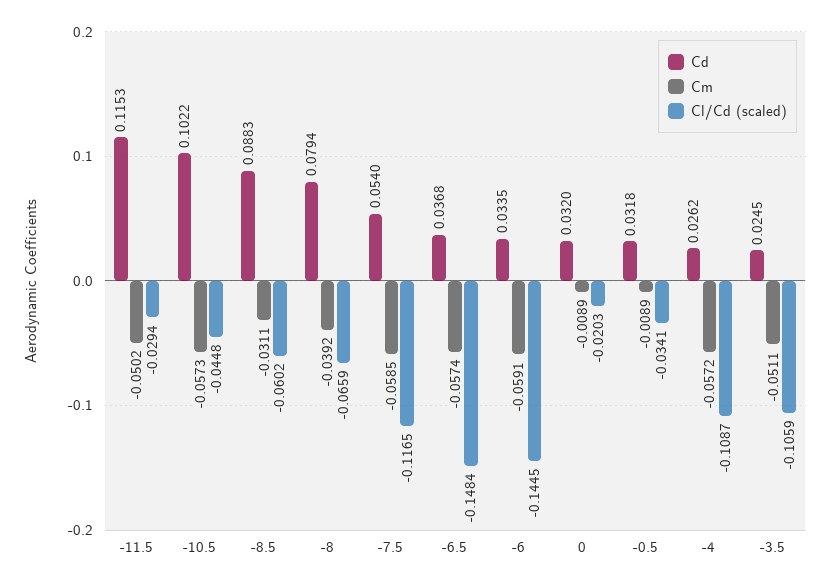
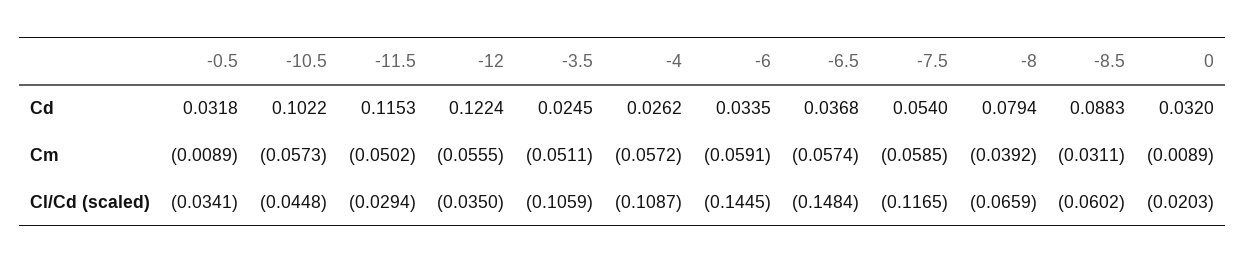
  {
    "Cd": {
      "-11.5": 0.1153,
      "-10.5": 0.1022,
      "-8.5": 0.0883,
      "-8": 0.0794,
      "-7.5": 0.054,
      "-6.5": 0.0368,
      "-6": 0.0335,
      "0": 0.032,
      "-0.5": 0.0318,
      "-4": 0.0262,
-     "-3.5": 0.0245
+     "-3.5": 0.0245,
+     "-12": 0.1224
    },
    "Cm": {
      "-11.5": -0.0502,
      "-10.5": -0.0573,
      "-8.5": -0.0311,
      "-8": -0.0392,
      "-7.5": -0.0585,
      "-6.5": -0.0574,
      "-6": -0.0591,
      "0": -0.0089,
      "-0.5": -0.0089,
      "-4": -0.0572,
-     "-3.5": -0.0511
+     "-3.5": -0.0511,
+     "-12": -0.0555
    },
    "Cl/Cd (scaled)": {
      "-11.5": -0.0294,
      "-10.5": -0.0448,
      "-8.5": -0.0602,
      "-8": -0.0659,
      "-7.5": -0.1165,
      "-6.5": -0.1484,
      "-6": -0.1445,
      "0": -0.0203,
      "-0.5": -0.0341,
      "-4": -0.1087,
-     "-3.5": -0.1059
+     "-3.5": -0.1059,
+     "-12": -0.035
    }
  }

